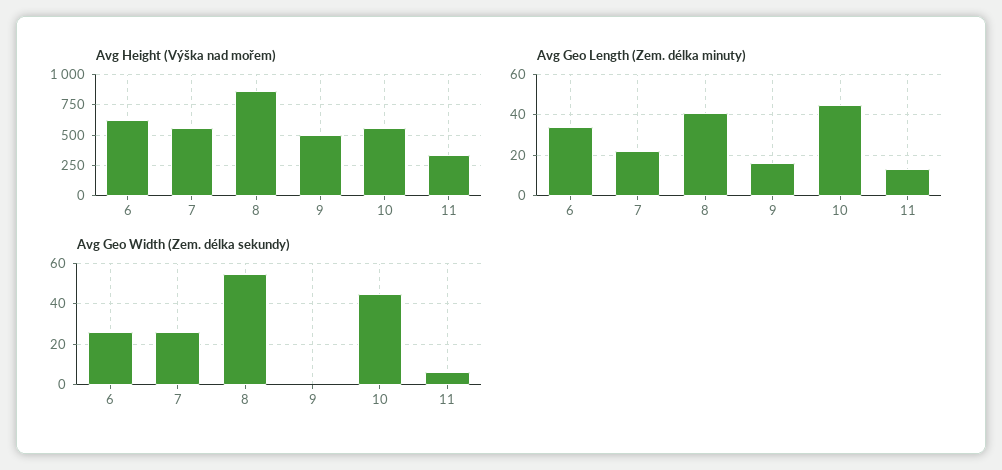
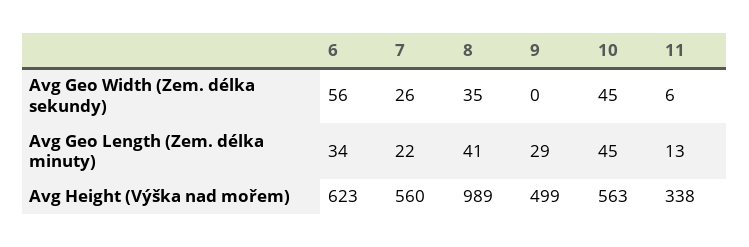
  {
    "Avg Height (Výška nad mořem)": {
      "6": 623,
      "7": 560,
-     "8": 850,
+     "8": 989,
      "9": 499,
      "10": 563,
      "11": 338
    },
    "Avg Geo Length (Zem. délka minuty)": {
      "6": 34,
      "7": 22,
      "8": 41,
-     "9": 15,
+     "9": 29,
      "10": 45,
      "11": 13
    },
    "Avg Geo Width (Zem. délka sekundy)": {
-     "6": 25,
+     "6": 56,
      "7": 26,
-     "8": 55,
+     "8": 35,
      "9": 0,
      "10": 45,
      "11": 6
    }
  }

